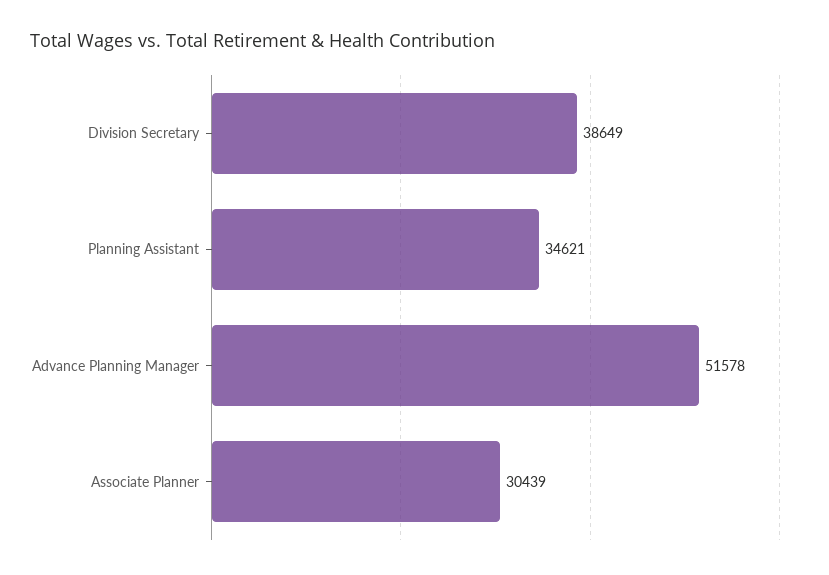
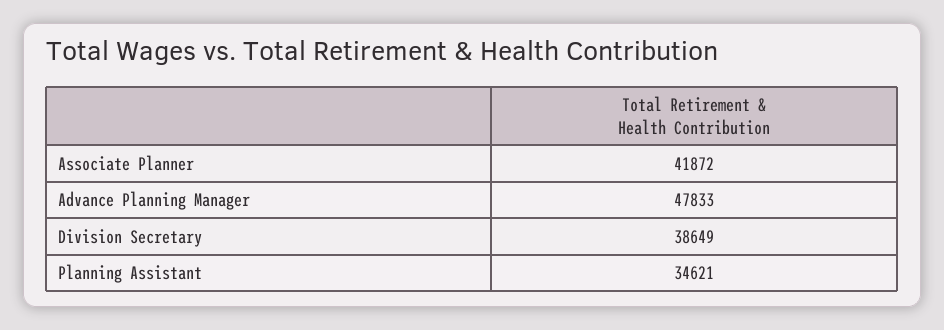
  {
    "Division Secretary": 38649,
    "Planning Assistant": 34621,
-   "Advance Planning Manager": 51578,
+   "Advance Planning Manager": 47833,
-   "Associate Planner": 30439
+   "Associate Planner": 41872
  }

